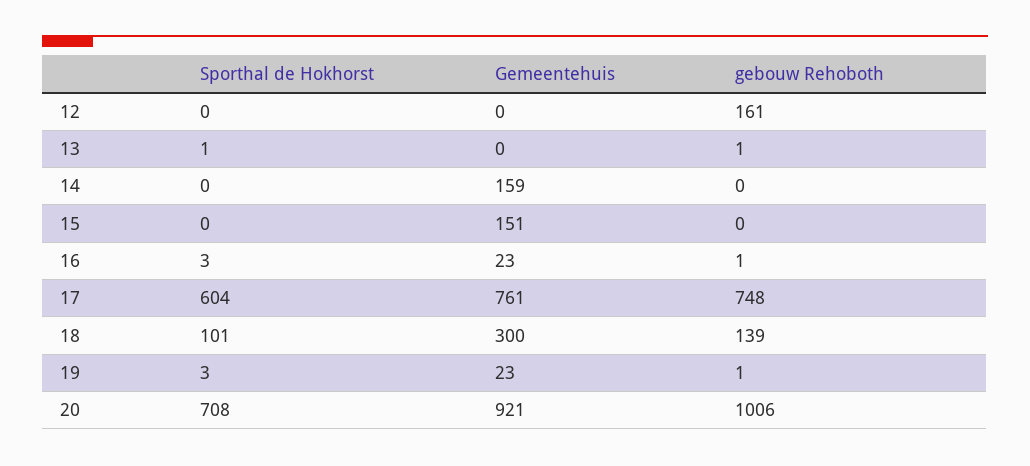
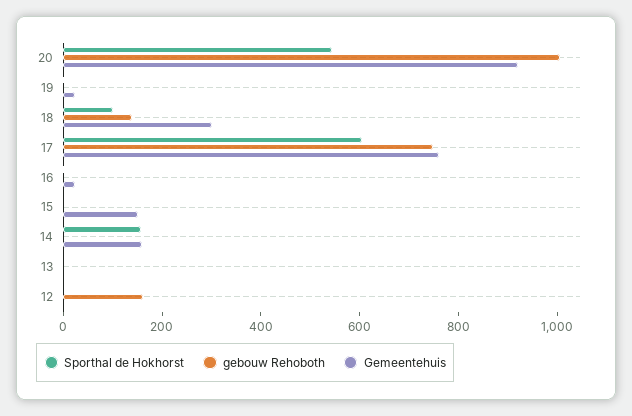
  {
    "Sporthal de Hokhorst": {
      "12": 0,
      "13": 1,
-     "14": 0,
+     "14": 150,
      "15": 0,
      "16": 3,
      "17": 604,
      "18": 101,
      "19": 3,
-     "20": 708
+     "20": 550
    },
    "Gemeentehuis": {
      "12": 0,
      "13": 0,
      "14": 159,
      "15": 151,
      "16": 23,
      "17": 761,
      "18": 300,
      "19": 23,
      "20": 921
    },
    "gebouw Rehoboth": {
      "12": 161,
      "13": 1,
      "14": 0,
      "15": 0,
      "16": 1,
      "17": 748,
      "18": 139,
      "19": 1,
      "20": 1006
    }
  }

